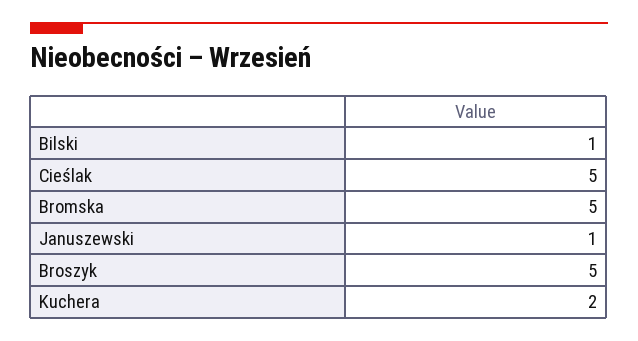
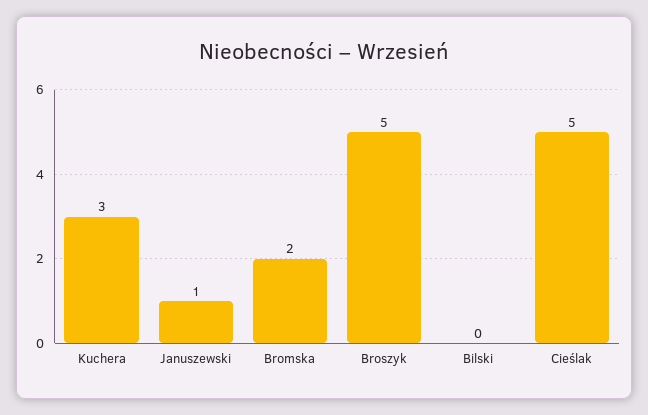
  {
-   "Bilski": 1,
+   "Bilski": 0,
    "Cieślak": 5,
-   "Bromska": 5,
+   "Bromska": 2,
    "Januszewski": 1,
    "Broszyk": 5,
-   "Kuchera": 2
+   "Kuchera": 3
  }

